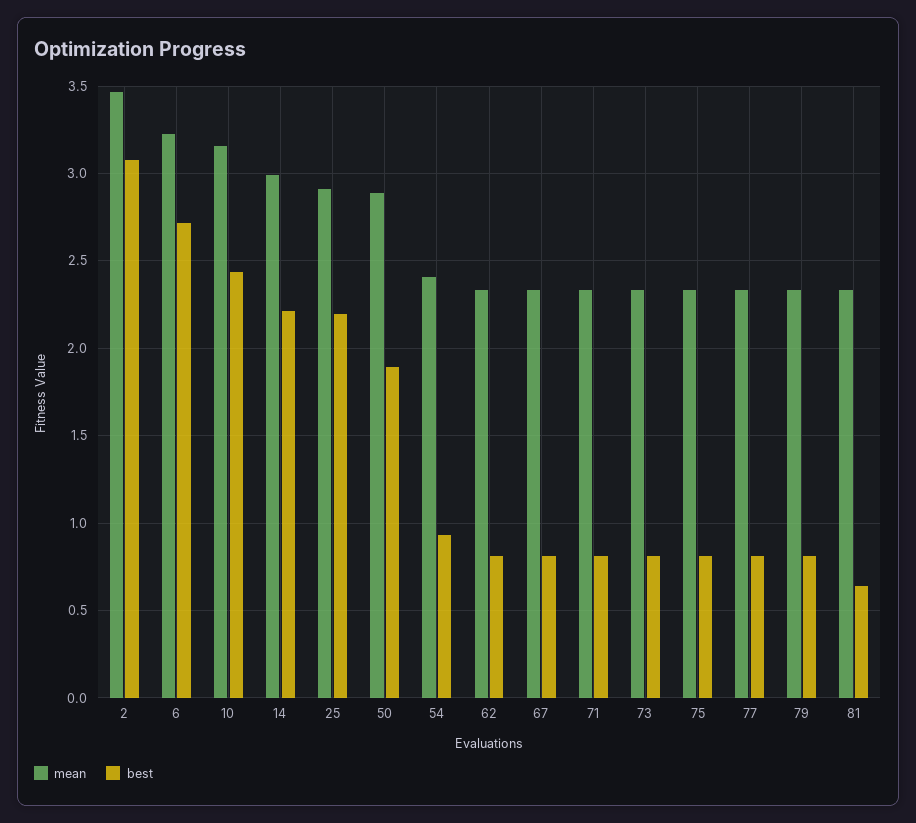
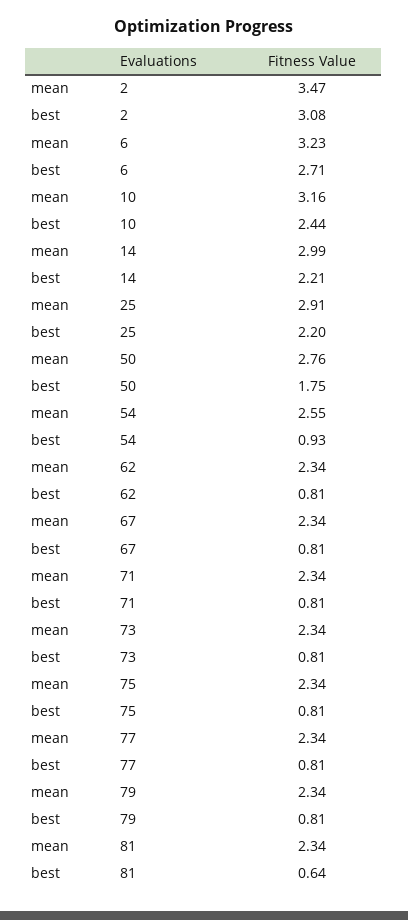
  {
    "mean": {
      "2": 3.47,
      "6": 3.23,
      "10": 3.16,
      "14": 2.99,
      "25": 2.91,
-     "50": 2.9,
+     "50": 2.76,
-     "54": 2.4,
+     "54": 2.55,
      "62": 2.34,
      "67": 2.34,
      "71": 2.34,
      "73": 2.34,
      "75": 2.34,
      "77": 2.34,
      "79": 2.34,
      "81": 2.34
    },
    "best": {
      "2": 3.08,
      "6": 2.71,
      "10": 2.44,
      "14": 2.21,
      "25": 2.2,
-     "50": 1.9,
+     "50": 1.75,
      "54": 0.93,
      "62": 0.81,
      "67": 0.81,
      "71": 0.81,
      "73": 0.81,
      "75": 0.81,
      "77": 0.81,
      "79": 0.81,
      "81": 0.64
    }
  }

